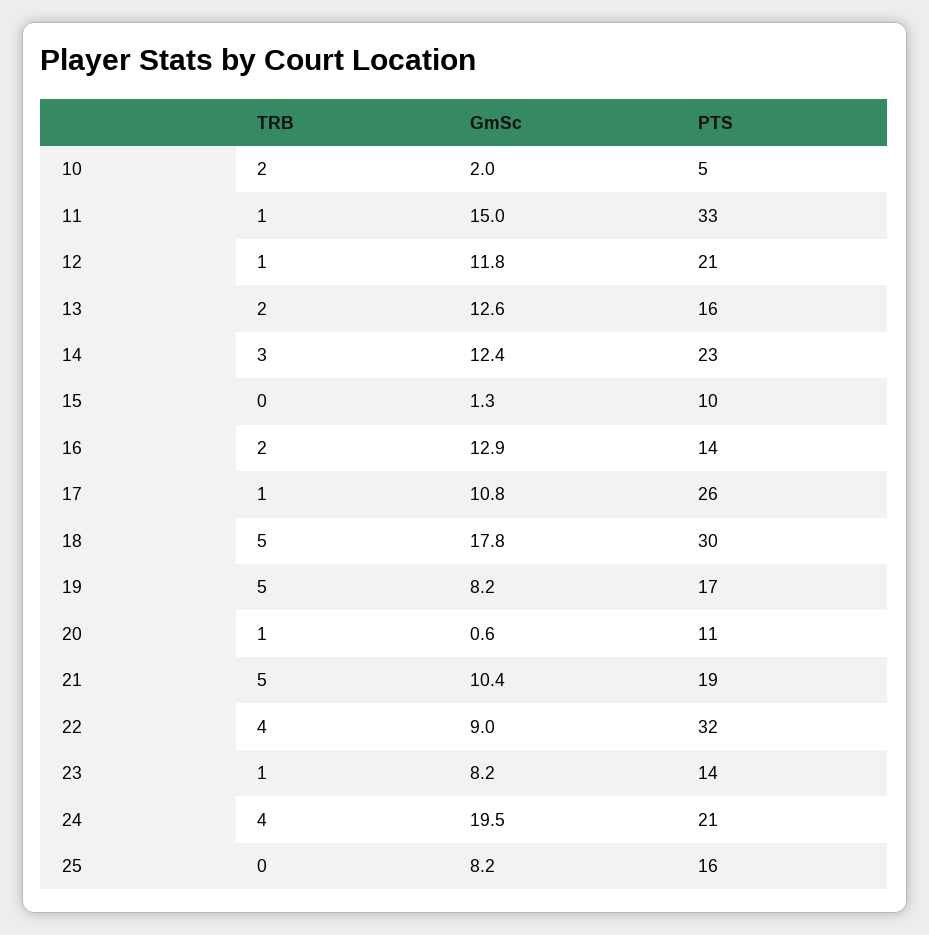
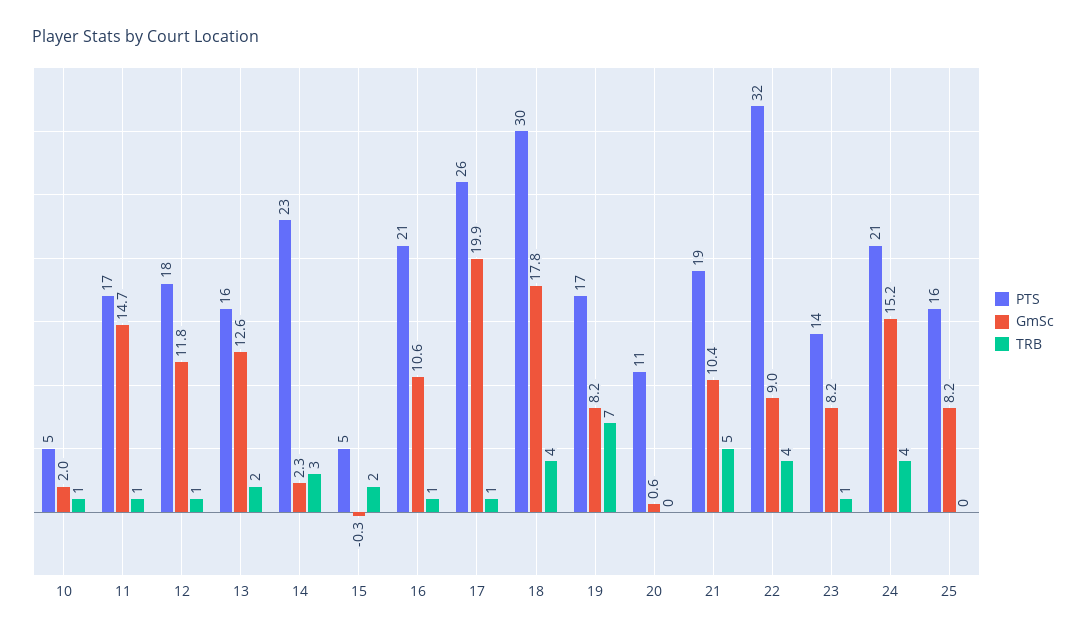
  {
    "TRB": {
-     "10": 2,
+     "10": 1,
      "11": 1,
      "12": 1,
      "13": 2,
      "14": 3,
-     "15": 0,
+     "15": 2,
-     "16": 2,
+     "16": 1,
      "17": 1,
-     "18": 5,
+     "18": 4,
-     "19": 5,
+     "19": 7,
-     "20": 1,
+     "20": 0,
      "21": 5,
      "22": 4,
      "23": 1,
      "24": 4,
      "25": 0
    },
    "GmSc": {
      "10": 2,
-     "11": 15,
+     "11": 14.7,
      "12": 11.8,
      "13": 12.6,
-     "14": 12.4,
+     "14": 2.3,
-     "15": 1.3,
+     "15": -0.3,
-     "16": 12.9,
+     "16": 10.6,
-     "17": 10.8,
+     "17": 19.9,
      "18": 17.8,
      "19": 8.2,
      "20": 0.6,
      "21": 10.4,
      "22": 9,
      "23": 8.2,
-     "24": 19.5,
+     "24": 15.2,
      "25": 8.2
    },
    "PTS": {
      "10": 5,
-     "11": 33,
+     "11": 17,
-     "12": 21,
+     "12": 18,
      "13": 16,
      "14": 23,
-     "15": 10,
+     "15": 5,
-     "16": 14,
+     "16": 21,
      "17": 26,
      "18": 30,
      "19": 17,
      "20": 11,
      "21": 19,
      "22": 32,
      "23": 14,
      "24": 21,
      "25": 16
    }
  }

